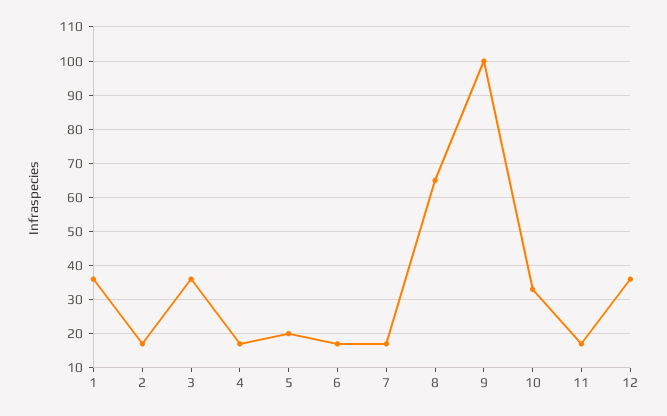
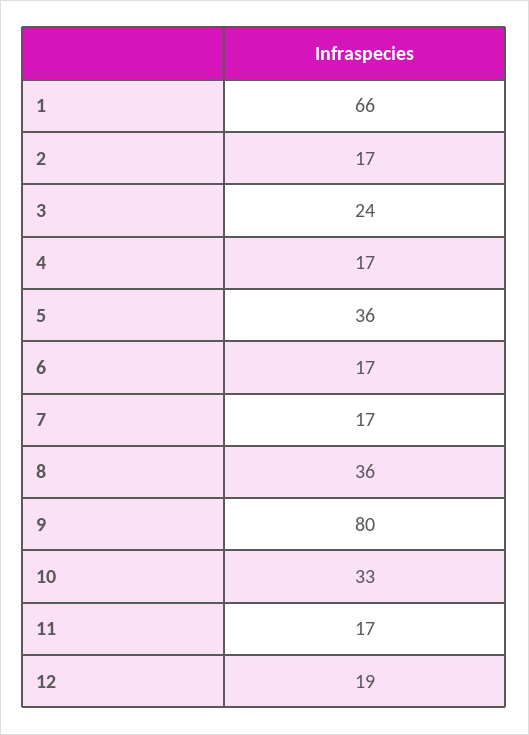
  {
-   "1": 35,
+   "1": 66,
    "2": 17,
-   "3": 35,
+   "3": 24,
    "4": 17,
-   "5": 20,
+   "5": 36,
    "6": 17,
    "7": 17,
-   "8": 65,
+   "8": 36,
-   "9": 100,
+   "9": 80,
    "10": 33,
    "11": 17,
-   "12": 35
+   "12": 19
  }

